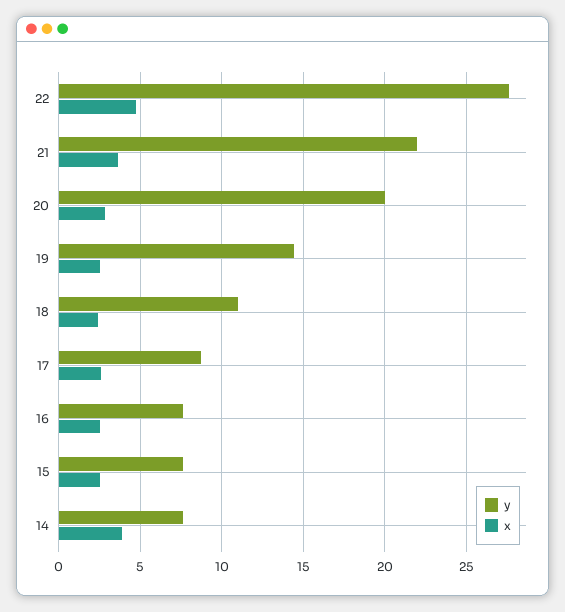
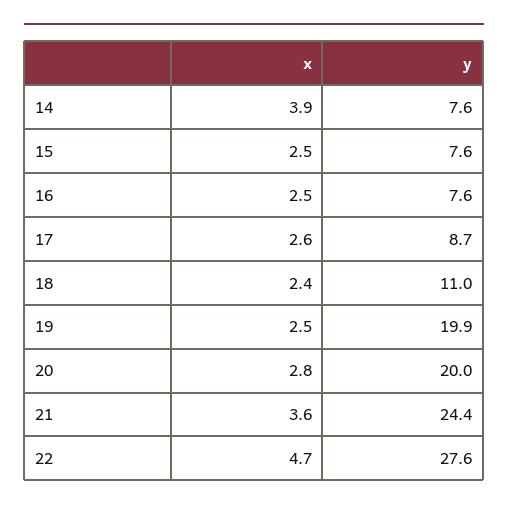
  {
    "y": {
      "22": 27.6,
-     "21": 22,
+     "21": 24.4,
      "20": 20,
-     "19": 14.5,
+     "19": 19.9,
      "18": 11,
      "17": 8.7,
      "16": 7.6,
      "15": 7.6,
      "14": 7.6
    },
    "x": {
      "22": 4.7,
      "21": 3.6,
      "20": 2.8,
      "19": 2.5,
      "18": 2.4,
      "17": 2.6,
      "16": 2.5,
      "15": 2.5,
      "14": 3.9
    }
  }

